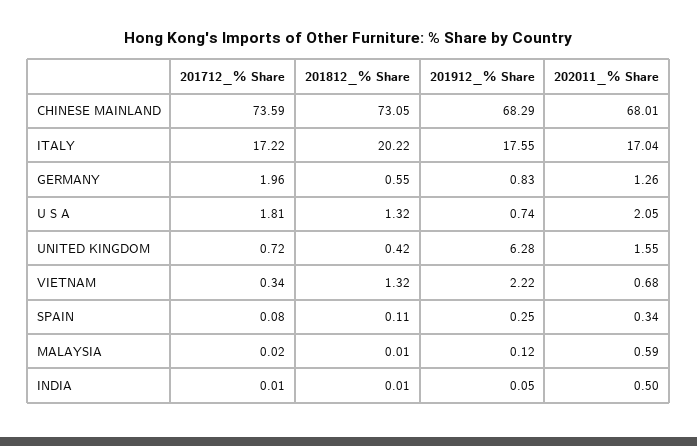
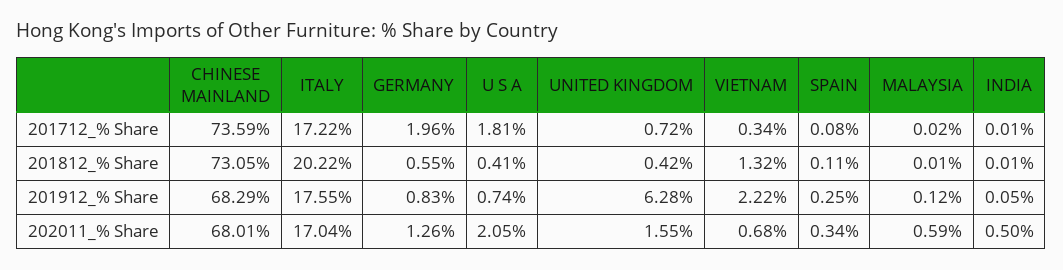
  {
    "201712_% Share": {
      "CHINESE MAINLAND": 73.59,
      "ITALY": 17.22,
      "GERMANY": 1.96,
      "U S A": 1.81,
      "UNITED KINGDOM": 0.72,
      "VIETNAM": 0.34,
      "SPAIN": 0.08,
      "MALAYSIA": 0.02,
      "INDIA": 0.01
    },
    "201812_% Share": {
      "CHINESE MAINLAND": 73.05,
      "ITALY": 20.22,
      "GERMANY": 0.55,
-     "U S A": 1.32,
+     "U S A": 0.41,
      "UNITED KINGDOM": 0.42,
      "VIETNAM": 1.32,
      "SPAIN": 0.11,
      "MALAYSIA": 0.01,
      "INDIA": 0.01
    },
    "201912_% Share": {
      "CHINESE MAINLAND": 68.29,
      "ITALY": 17.55,
      "GERMANY": 0.83,
      "U S A": 0.74,
      "UNITED KINGDOM": 6.28,
      "VIETNAM": 2.22,
      "SPAIN": 0.25,
      "MALAYSIA": 0.12,
      "INDIA": 0.05
    },
    "202011_% Share": {
      "CHINESE MAINLAND": 68.01,
      "ITALY": 17.04,
      "GERMANY": 1.26,
      "U S A": 2.05,
      "UNITED KINGDOM": 1.55,
      "VIETNAM": 0.68,
      "SPAIN": 0.34,
      "MALAYSIA": 0.59,
      "INDIA": 0.5
    }
  }

